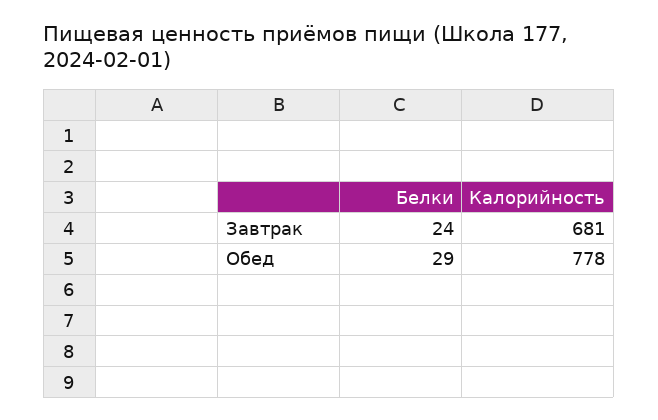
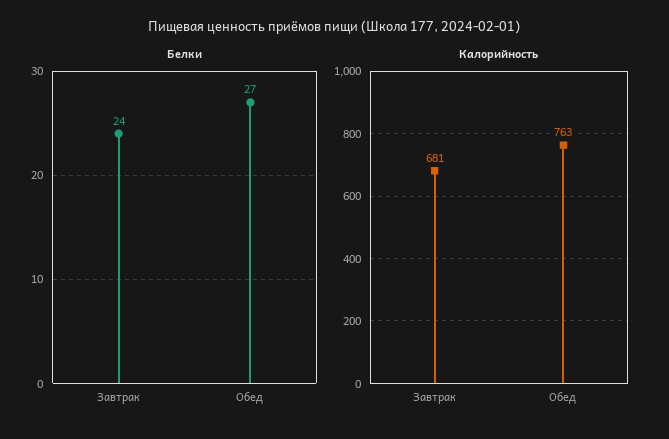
  {
    "Белки": {
      "Завтрак": 24,
-     "Обед": 29
+     "Обед": 27
    },
    "Калорийность": {
      "Завтрак": 681,
-     "Обед": 778
+     "Обед": 763
    }
  }

